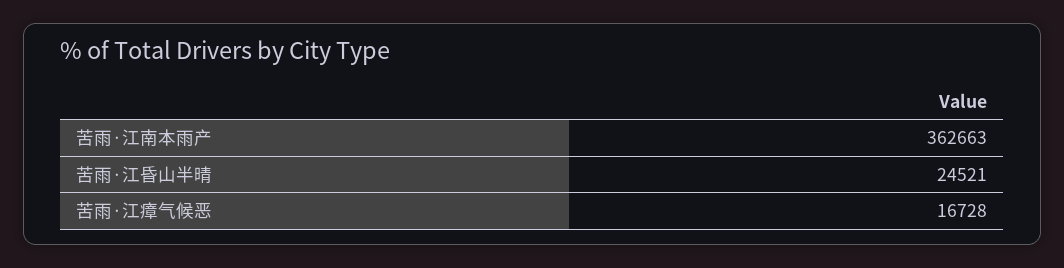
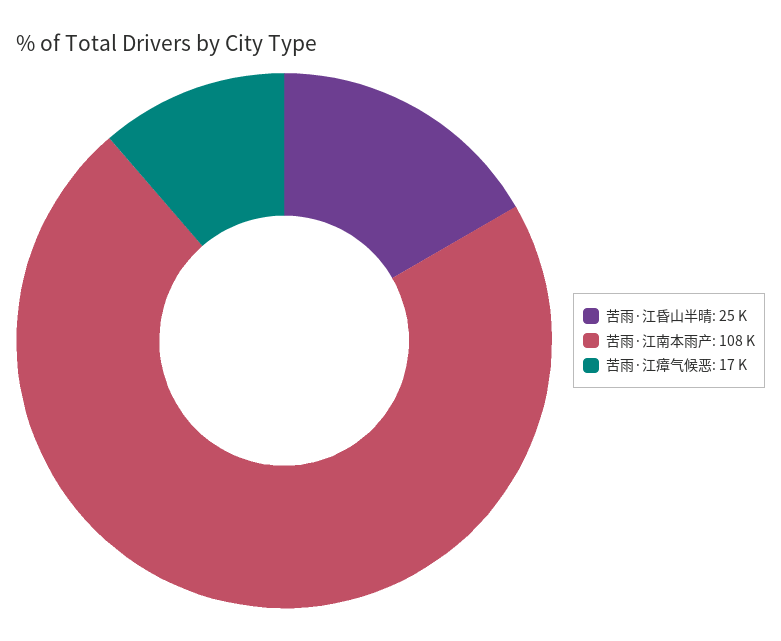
  {
-   "苦雨·江南本雨产": 362663,
+   "苦雨·江南本雨产": 108000,
    "苦雨·江昏山半晴": 24521,
    "苦雨·江瘴气候恶": 16728
  }

